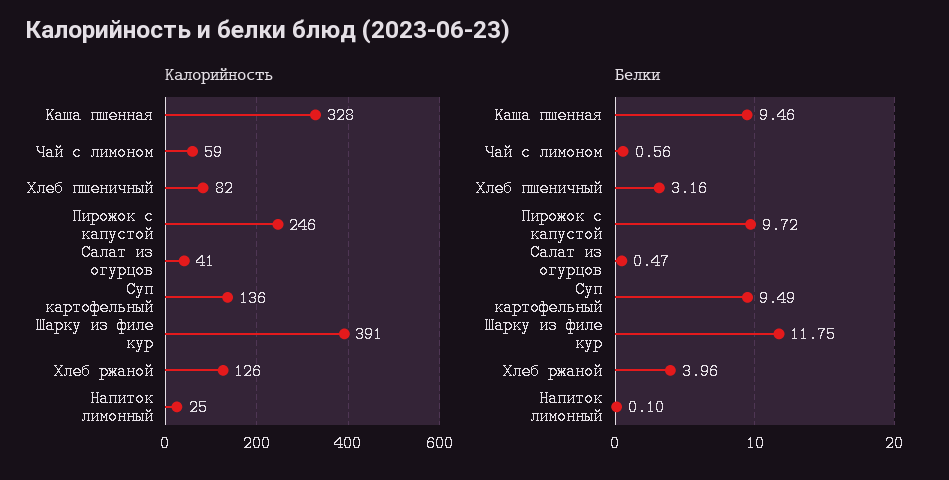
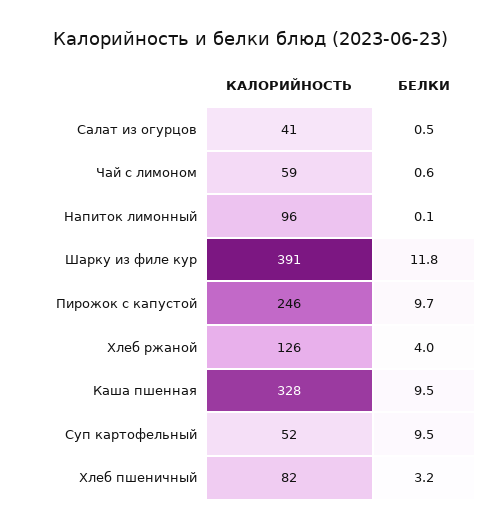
  {
    "Калорийность": {
      "Каша пшенная": 328,
      "Чай с лимоном": 59,
      "Хлеб пшеничный": 82,
      "Пирожок с капустой": 246,
      "Салат из огурцов": 41,
-     "Суп картофельный": 136,
+     "Суп картофельный": 52,
      "Шарку из филе кур": 391,
      "Хлеб ржаной": 126,
-     "Напиток лимонный": 25
+     "Напиток лимонный": 96
    },
    "Белки": {
      "Каша пшенная": 9.46,
      "Чай с лимоном": 0.56,
      "Хлеб пшеничный": 3.16,
      "Пирожок с капустой": 9.72,
      "Салат из огурцов": 0.47,
      "Суп картофельный": 9.49,
      "Шарку из филе кур": 11.75,
      "Хлеб ржаной": 3.96,
      "Напиток лимонный": 0.1
    }
  }

